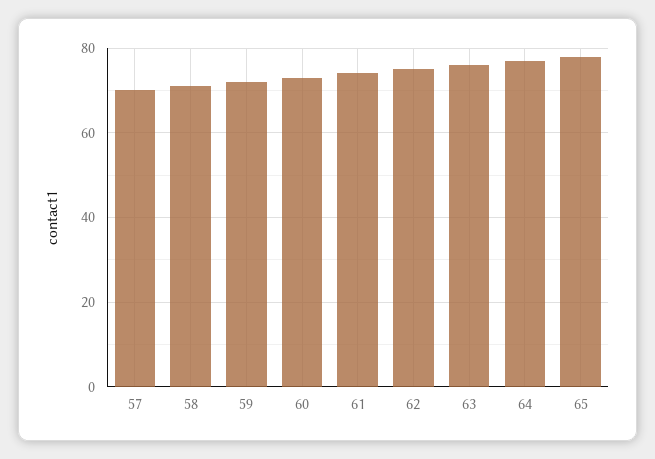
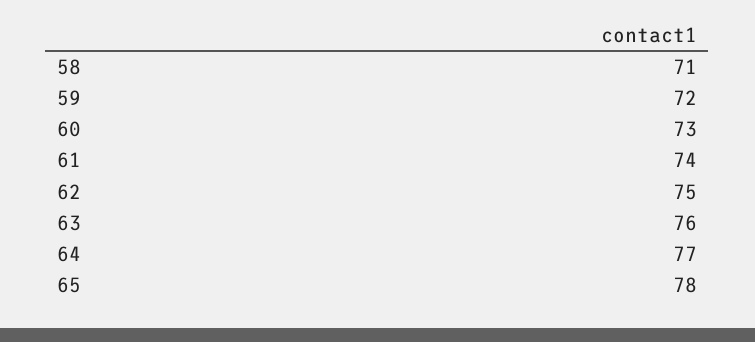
  {
-   "57": 70,
    "58": 71,
    "59": 72,
    "60": 73,
    "61": 74,
    "62": 75,
    "63": 76,
    "64": 77,
    "65": 78
  }

